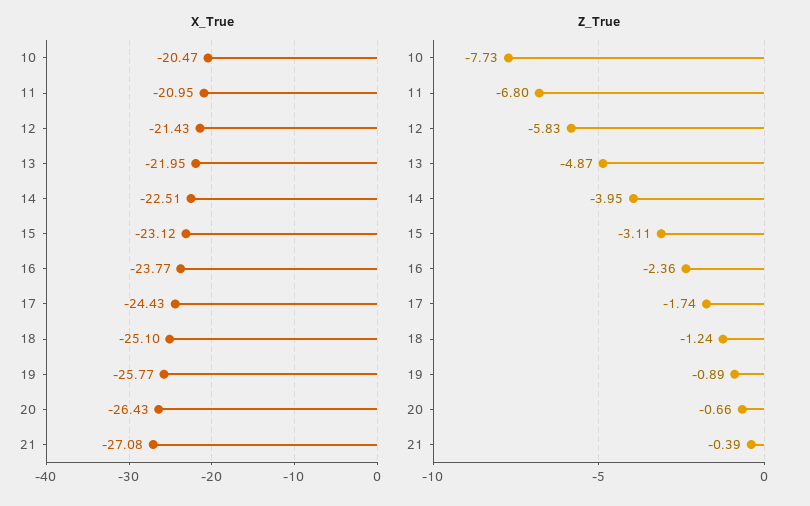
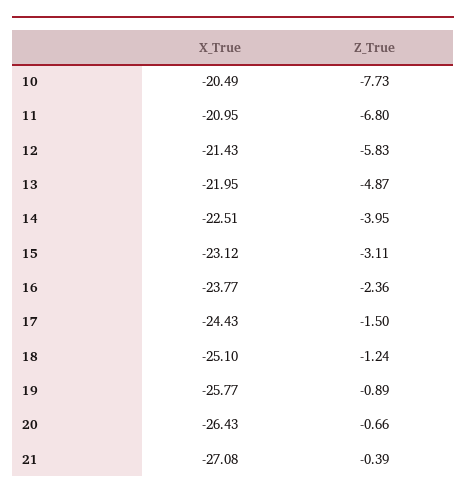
  {
    "X_True": {
-     "10": -20.47,
+     "10": -20.49,
      "11": -20.95,
      "12": -21.43,
      "13": -21.95,
      "14": -22.51,
      "15": -23.12,
      "16": -23.77,
      "17": -24.43,
      "18": -25.1,
      "19": -25.77,
      "20": -26.43,
      "21": -27.08
    },
    "Z_True": {
      "10": -7.73,
      "11": -6.8,
      "12": -5.83,
      "13": -4.87,
      "14": -3.95,
      "15": -3.11,
      "16": -2.36,
-     "17": -1.74,
+     "17": -1.5,
      "18": -1.24,
      "19": -0.89,
      "20": -0.66,
      "21": -0.39
    }
  }

